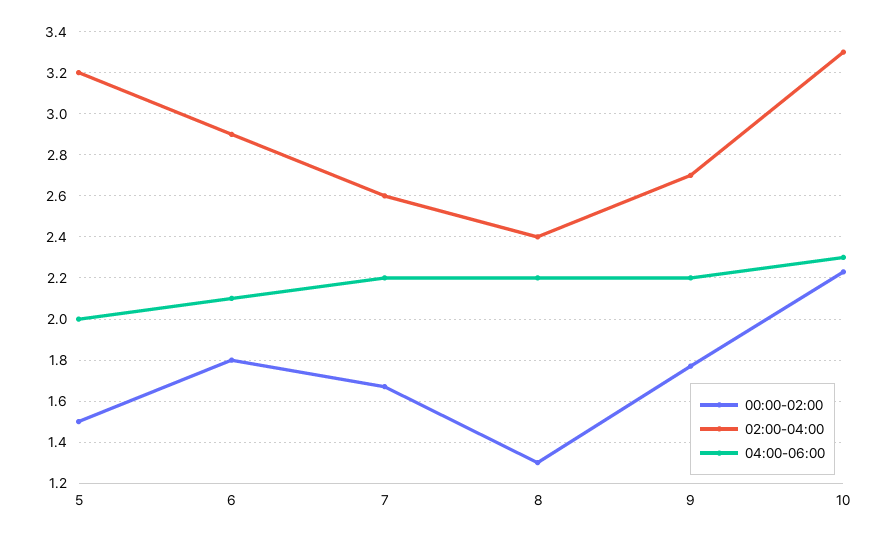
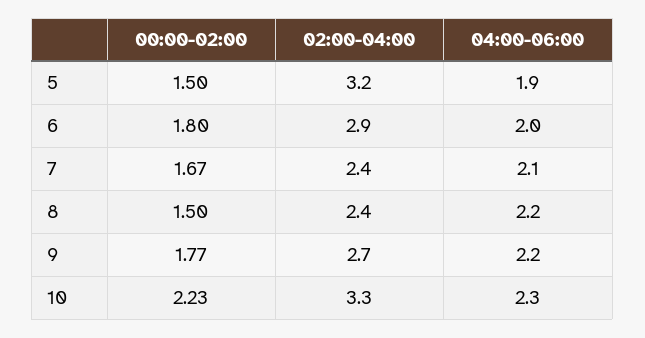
  {
    "00:00-02:00": {
      "5": 1.5,
      "6": 1.8,
      "7": 1.67,
-     "8": 1.3,
+     "8": 1.5,
      "9": 1.77,
      "10": 2.23
    },
    "02:00-04:00": {
      "5": 3.2,
      "6": 2.9,
-     "7": 2.6,
+     "7": 2.4,
      "8": 2.4,
      "9": 2.7,
      "10": 3.3
    },
    "04:00-06:00": {
-     "5": 2,
+     "5": 1.9,
-     "6": 2.1,
+     "6": 2,
-     "7": 2.2,
+     "7": 2.1,
      "8": 2.2,
      "9": 2.2,
      "10": 2.3
    }
  }

